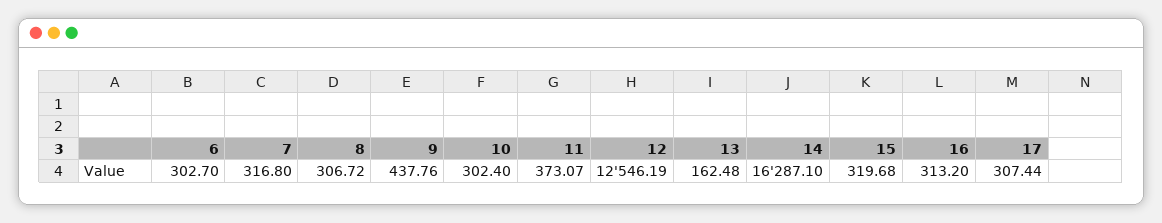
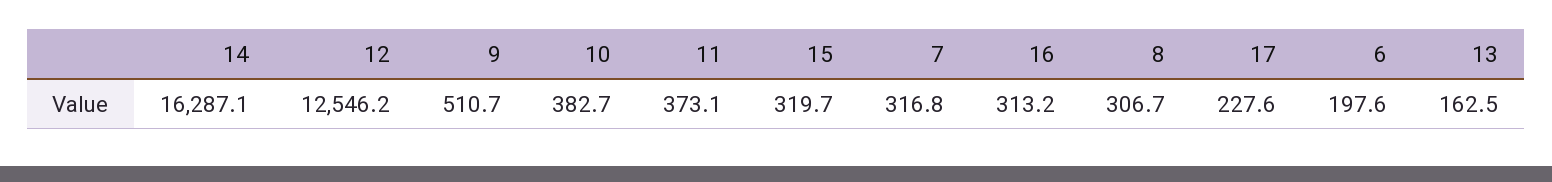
  {
-   "6": 302.7,
+   "6": 197.6,
    "7": 316.8,
    "8": 306.72,
-   "9": 437.76,
+   "9": 510.7,
-   "10": 302.4,
+   "10": 382.7,
    "11": 373.07,
    "12": 12546.19,
    "13": 162.48,
    "14": 16287.1,
    "15": 319.68,
    "16": 313.2,
-   "17": 307.44
+   "17": 227.6
  }

